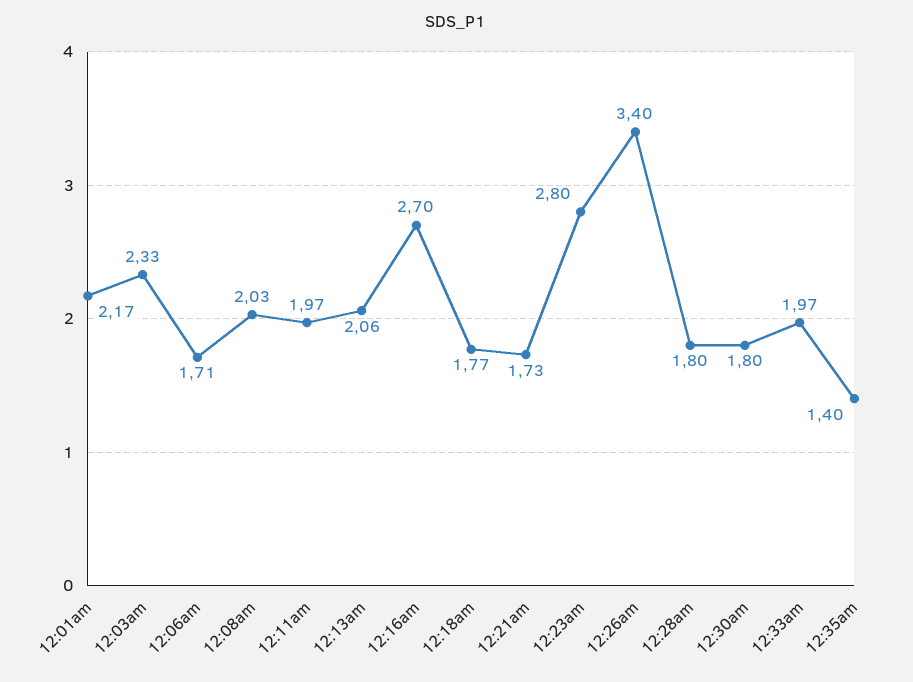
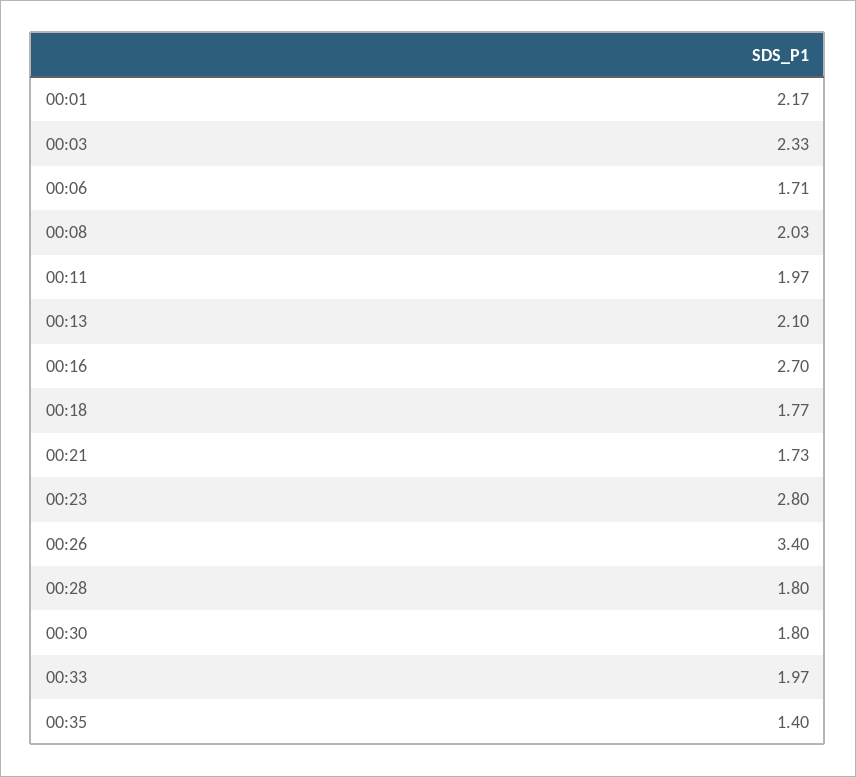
  {
    "12:01am": 2.17,
    "12:03am": 2.33,
    "12:06am": 1.71,
    "12:08am": 2.03,
    "12:11am": 1.97,
-   "12:13am": 2.06,
+   "12:13am": 2.1,
    "12:16am": 2.7,
    "12:18am": 1.77,
    "12:21am": 1.73,
    "12:23am": 2.8,
    "12:26am": 3.4,
    "12:28am": 1.8,
    "12:30am": 1.8,
    "12:33am": 1.97,
    "12:35am": 1.4
  }

